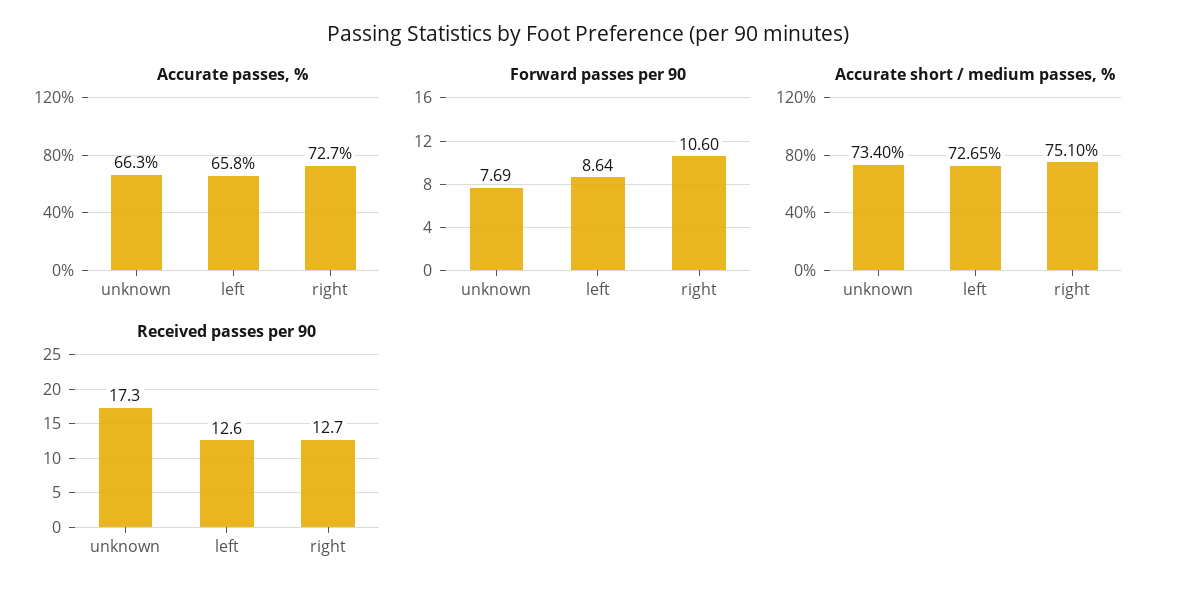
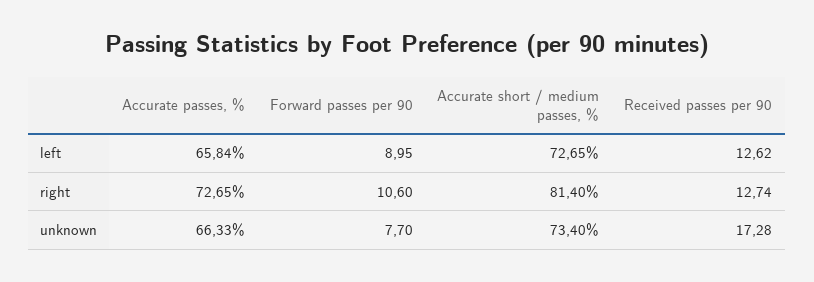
  {
    "Accurate passes, %": {
      "unknown": 66.33,
      "left": 65.84,
      "right": 72.65
    },
    "Forward passes per 90": {
-     "unknown": 7.69,
+     "unknown": 7.7,
-     "left": 8.64,
+     "left": 8.95,
      "right": 10.6
    },
    "Accurate short / medium passes, %": {
      "unknown": 73.4,
      "left": 72.65,
-     "right": 75.1
+     "right": 81.4
    },
    "Received passes per 90": {
      "unknown": 17.28,
      "left": 12.62,
      "right": 12.74
    }
  }

